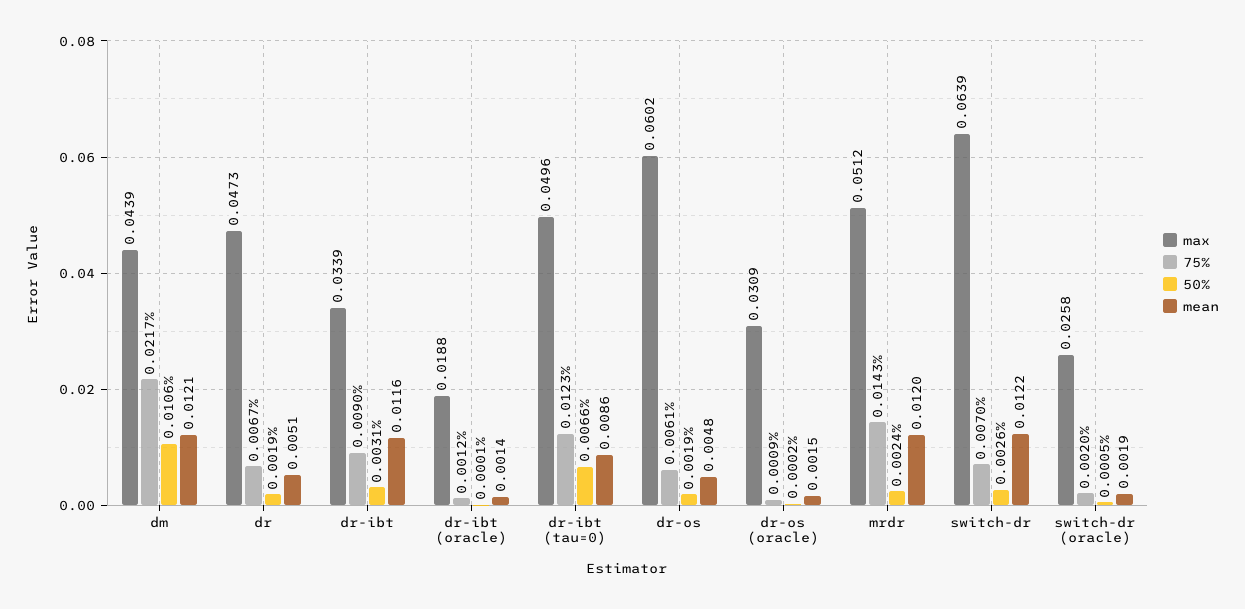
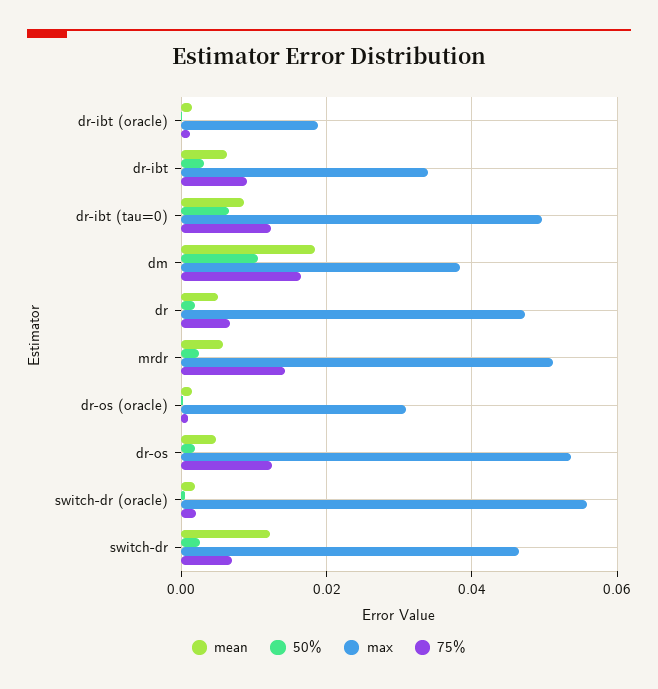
  {
    "max": {
-     "dm": 0.0439,
+     "dm": 0.038,
      "dr": 0.0473,
      "dr-ibt": 0.0339,
      "dr-ibt (oracle)": 0.0188,
      "dr-ibt (tau=0)": 0.0496,
-     "dr-os": 0.0602,
+     "dr-os": 0.054,
      "dr-os (oracle)": 0.0309,
      "mrdr": 0.0512,
-     "switch-dr": 0.0639,
+     "switch-dr": 0.046,
-     "switch-dr (oracle)": 0.0258
+     "switch-dr (oracle)": 0.056
    },
    "75%": {
-     "dm": 0.0217,
+     "dm": 0.016,
      "dr": 0.0067,
      "dr-ibt": 0.009,
      "dr-ibt (oracle)": 0.0012,
      "dr-ibt (tau=0)": 0.0123,
-     "dr-os": 0.0061,
+     "dr-os": 0.012,
      "dr-os (oracle)": 0.0009,
      "mrdr": 0.0143,
      "switch-dr": 0.007,
      "switch-dr (oracle)": 0.002
    },
    "50%": {
      "dm": 0.0106,
      "dr": 0.0019,
      "dr-ibt": 0.0031,
      "dr-ibt (oracle)": 0.0001,
      "dr-ibt (tau=0)": 0.0066,
      "dr-os": 0.0019,
      "dr-os (oracle)": 0.0002,
      "mrdr": 0.0024,
      "switch-dr": 0.0026,
      "switch-dr (oracle)": 0.0005
    },
    "mean": {
-     "dm": 0.0121,
+     "dm": 0.018,
      "dr": 0.0051,
-     "dr-ibt": 0.0116,
+     "dr-ibt": 0.006,
      "dr-ibt (oracle)": 0.0014,
      "dr-ibt (tau=0)": 0.0086,
      "dr-os": 0.0048,
      "dr-os (oracle)": 0.0015,
-     "mrdr": 0.012,
+     "mrdr": 0.006,
      "switch-dr": 0.0122,
      "switch-dr (oracle)": 0.0019
    }
  }

